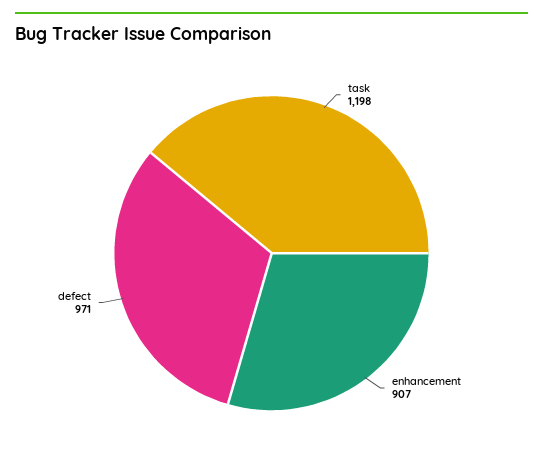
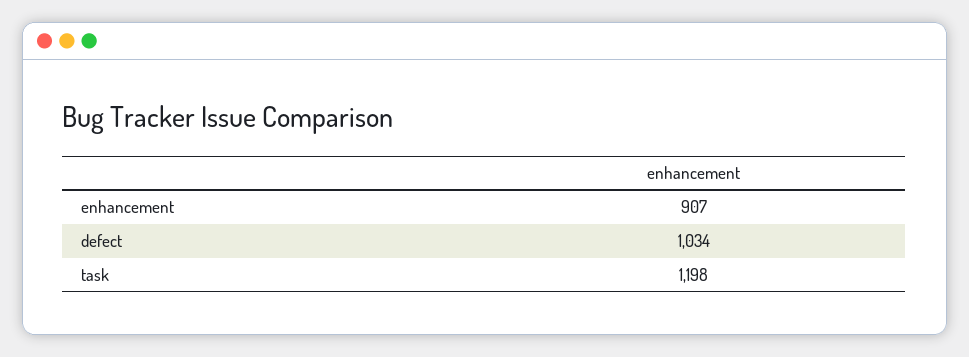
  {
    "task": 1198,
    "enhancement": 907,
-   "defect": 971
+   "defect": 1034
  }

